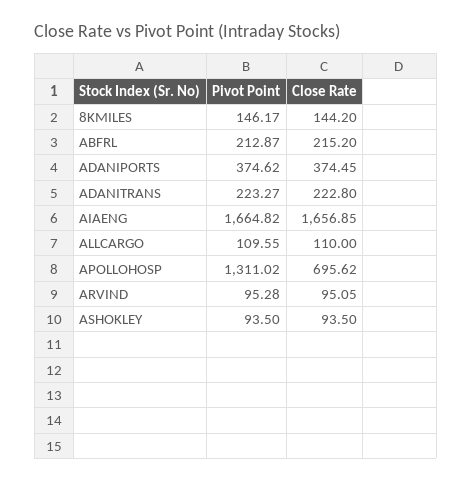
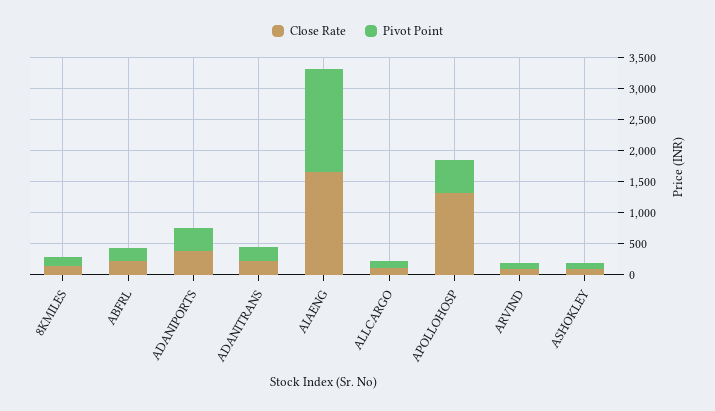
  {
    "Pivot Point": {
      "8KMILES": 146.17,
      "ABFRL": 212.87,
      "ADANIPORTS": 374.62,
      "ADANITRANS": 223.27,
      "AIAENG": 1664.82,
      "ALLCARGO": 109.55,
-     "APOLLOHOSP": 1311.02,
+     "APOLLOHOSP": 500,
      "ARVIND": 95.28,
      "ASHOKLEY": 93.5
    },
    "Close Rate": {
      "8KMILES": 144.2,
      "ABFRL": 215.2,
      "ADANIPORTS": 374.45,
      "ADANITRANS": 222.8,
      "AIAENG": 1656.85,
      "ALLCARGO": 110,
-     "APOLLOHOSP": 695.62,
+     "APOLLOHOSP": 1250,
      "ARVIND": 95.05,
      "ASHOKLEY": 93.5
    }
  }

